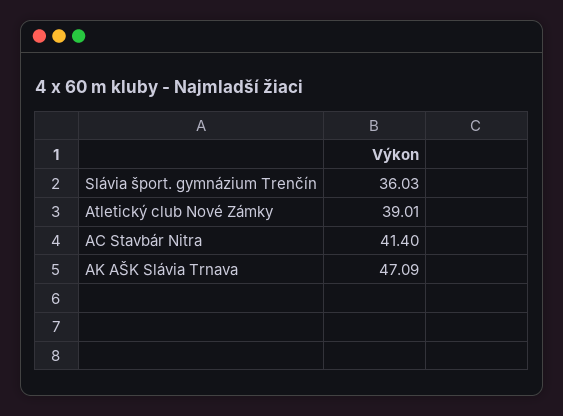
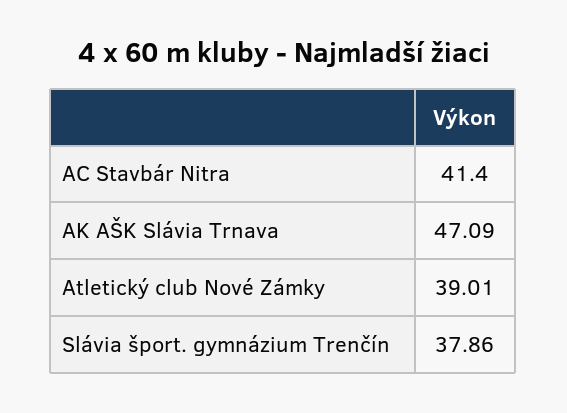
  {
-   "Slávia šport. gymnázium Trenčín": 36.03,
+   "Slávia šport. gymnázium Trenčín": 37.86,
    "Atletický club Nové Zámky": 39.01,
    "AC Stavbár Nitra": 41.4,
    "AK AŠK Slávia Trnava": 47.09
  }

